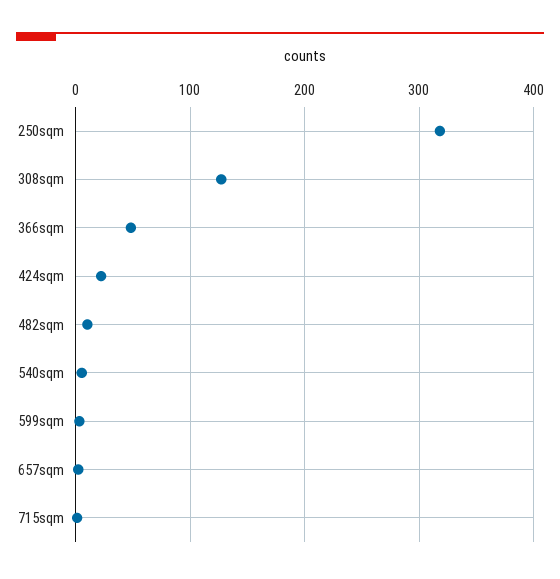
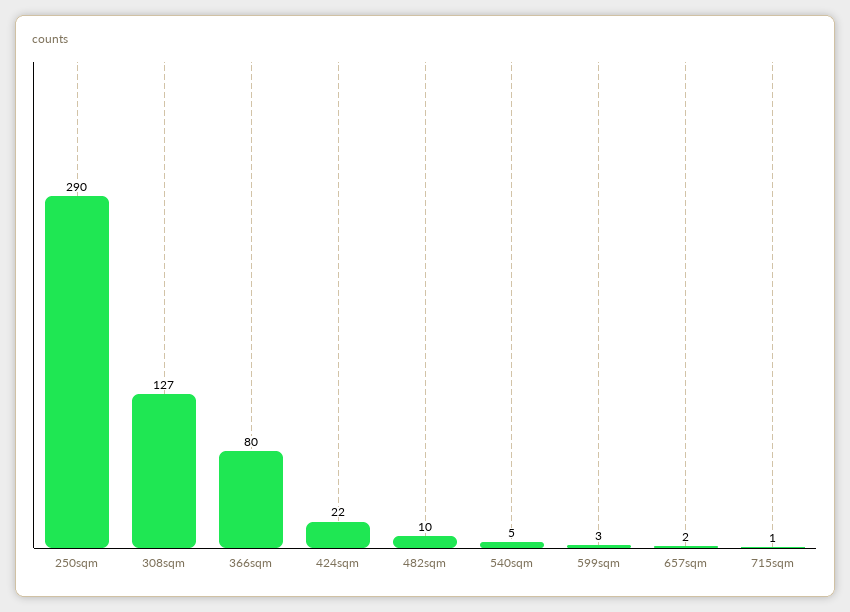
  {
-   "250sqm": 320,
+   "250sqm": 290,
    "308sqm": 127,
-   "366sqm": 50,
+   "366sqm": 80,
    "424sqm": 22,
    "482sqm": 10,
    "540sqm": 5,
    "599sqm": 3,
    "657sqm": 2,
    "715sqm": 1
  }

